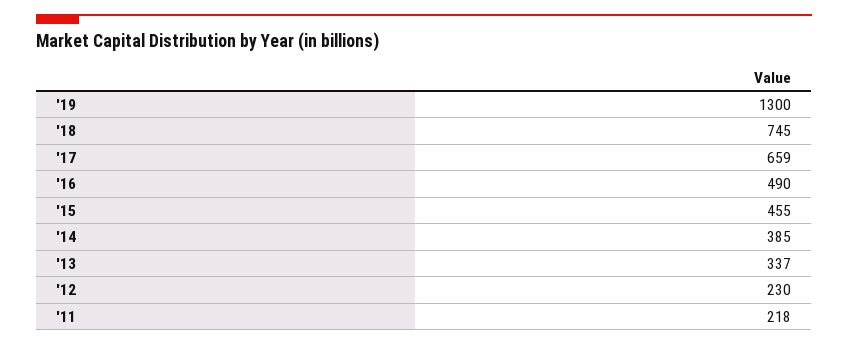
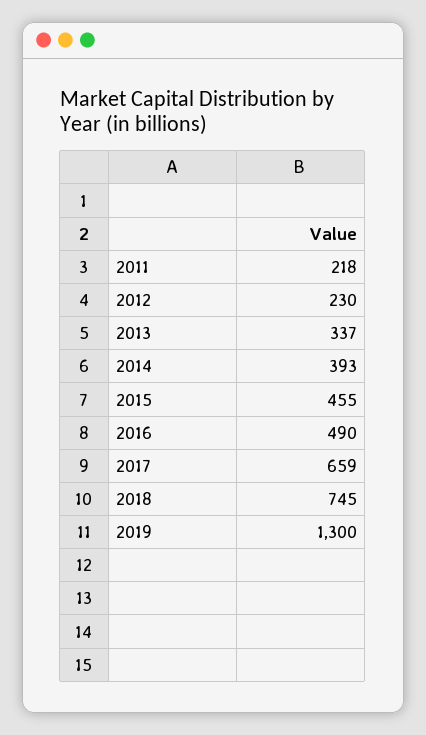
  {
    "'19": 1300,
    "'18": 745,
    "'17": 659,
    "'16": 490,
    "'15": 455,
-   "'14": 385,
+   "'14": 393,
    "'13": 337,
    "'12": 230,
    "'11": 218
  }

